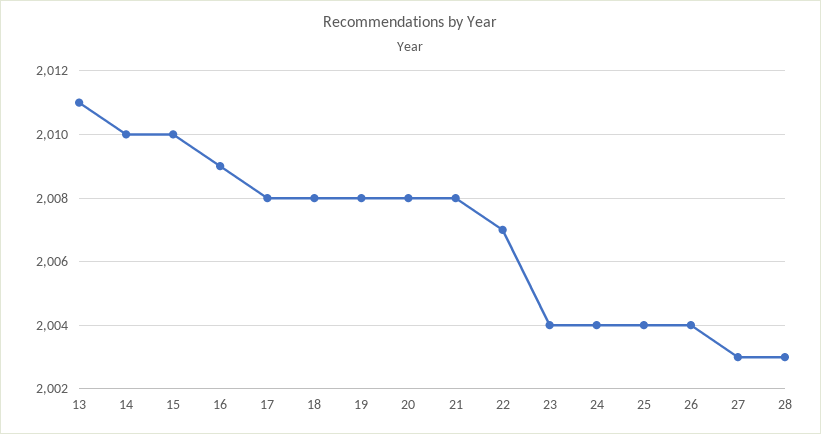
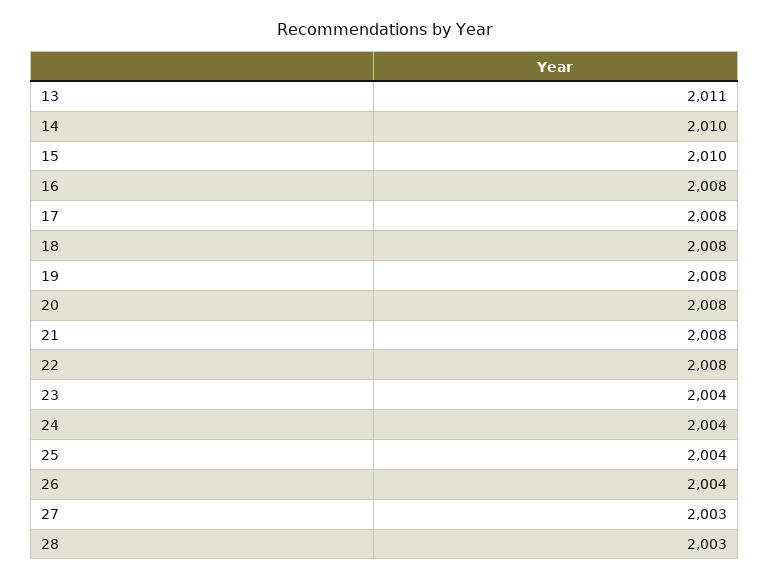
  {
    "13": 2011,
    "14": 2010,
    "15": 2010,
-   "16": 2009,
+   "16": 2008,
    "17": 2008,
    "18": 2008,
    "19": 2008,
    "20": 2008,
    "21": 2008,
-   "22": 2007,
+   "22": 2008,
    "23": 2004,
    "24": 2004,
    "25": 2004,
    "26": 2004,
    "27": 2003,
    "28": 2003
  }

